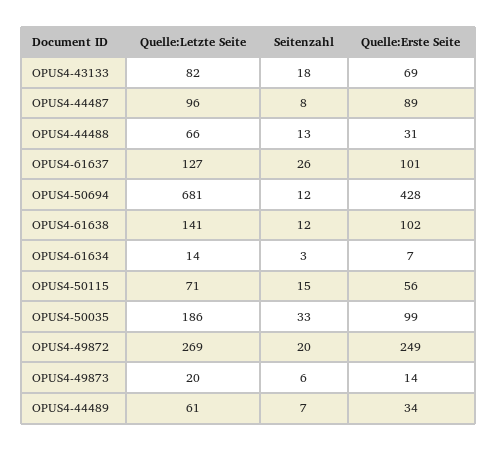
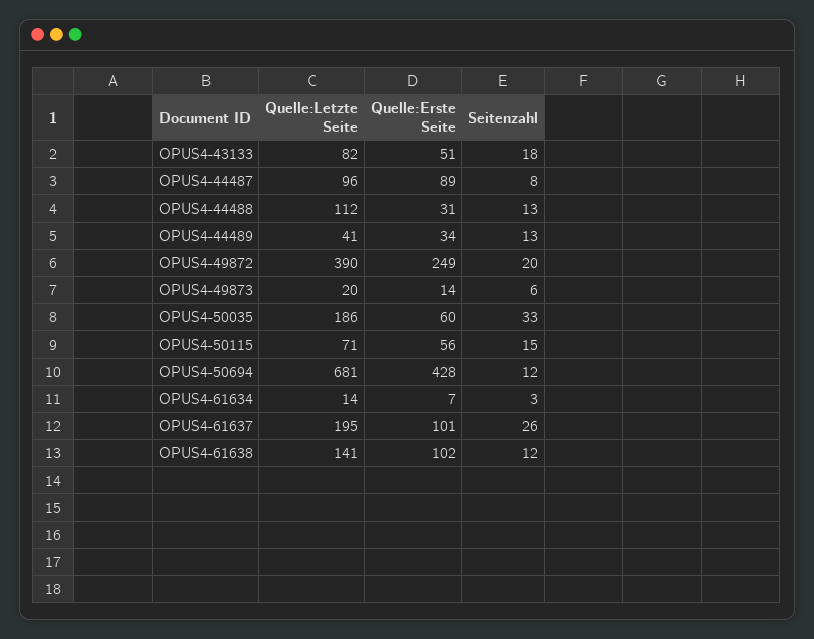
  {
    "Quelle:Letzte Seite": {
      "OPUS4-43133": 82,
      "OPUS4-44487": 96,
-     "OPUS4-44488": 66,
+     "OPUS4-44488": 112,
-     "OPUS4-61637": 127,
+     "OPUS4-61637": 195,
      "OPUS4-50694": 681,
      "OPUS4-61638": 141,
      "OPUS4-61634": 14,
      "OPUS4-50115": 71,
      "OPUS4-50035": 186,
-     "OPUS4-49872": 269,
+     "OPUS4-49872": 390,
      "OPUS4-49873": 20,
-     "OPUS4-44489": 61
+     "OPUS4-44489": 41
    },
    "Seitenzahl": {
      "OPUS4-43133": 18,
      "OPUS4-44487": 8,
      "OPUS4-44488": 13,
      "OPUS4-61637": 26,
      "OPUS4-50694": 12,
      "OPUS4-61638": 12,
      "OPUS4-61634": 3,
      "OPUS4-50115": 15,
      "OPUS4-50035": 33,
      "OPUS4-49872": 20,
      "OPUS4-49873": 6,
-     "OPUS4-44489": 7
+     "OPUS4-44489": 13
    },
    "Quelle:Erste Seite": {
-     "OPUS4-43133": 69,
+     "OPUS4-43133": 51,
      "OPUS4-44487": 89,
      "OPUS4-44488": 31,
      "OPUS4-61637": 101,
      "OPUS4-50694": 428,
      "OPUS4-61638": 102,
      "OPUS4-61634": 7,
      "OPUS4-50115": 56,
-     "OPUS4-50035": 99,
+     "OPUS4-50035": 60,
      "OPUS4-49872": 249,
      "OPUS4-49873": 14,
      "OPUS4-44489": 34
    }
  }

